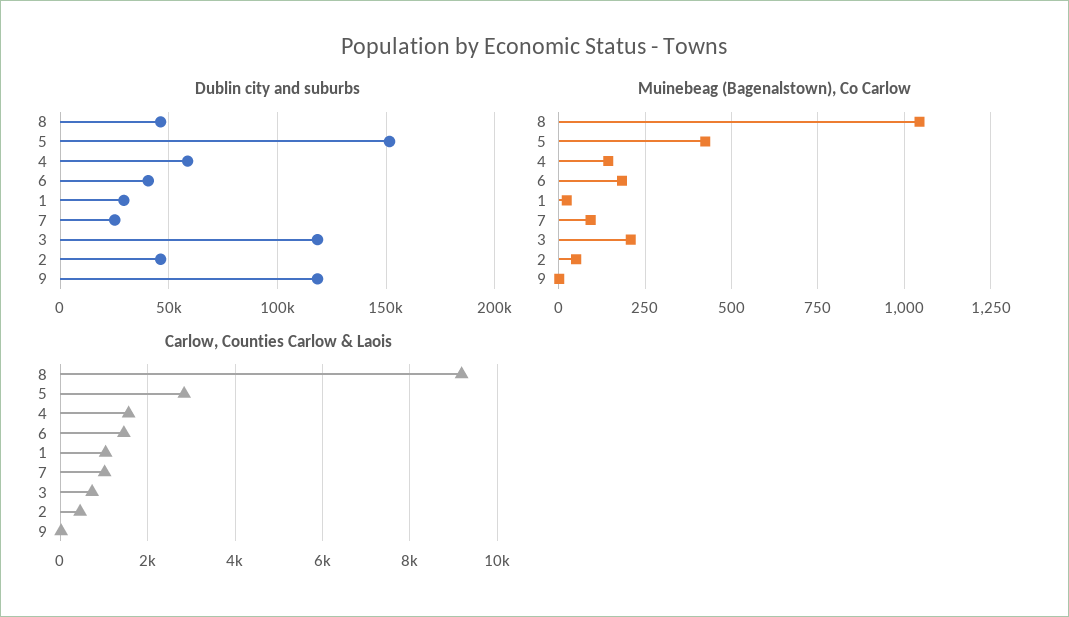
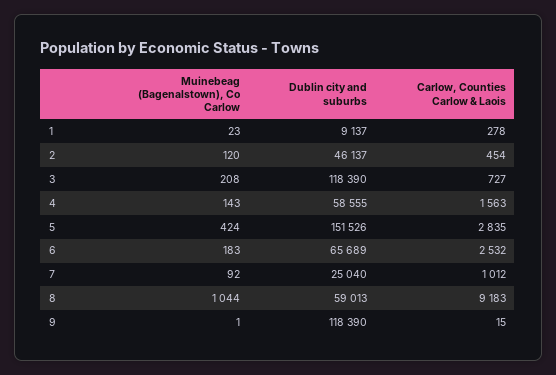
  {
    "Dublin city and suburbs": {
-     "8": 45000,
+     "8": 59013,
      "5": 151526,
      "4": 58555,
-     "6": 40000,
+     "6": 65689,
-     "1": 30000,
+     "1": 9137,
      "7": 25040,
      "3": 118390,
      "2": 46137,
      "9": 118390
    },
    "Muinebeag (Bagenalstown), Co Carlow": {
      "8": 1044,
      "5": 424,
      "4": 143,
      "6": 183,
      "1": 23,
      "7": 92,
      "3": 208,
-     "2": 50,
+     "2": 120,
      "9": 1
    },
    "Carlow, Counties Carlow & Laois": {
      "8": 9183,
      "5": 2835,
      "4": 1563,
-     "6": 1400,
+     "6": 2532,
-     "1": 1000,
+     "1": 278,
      "7": 1012,
      "3": 727,
      "2": 454,
      "9": 15
    }
  }

